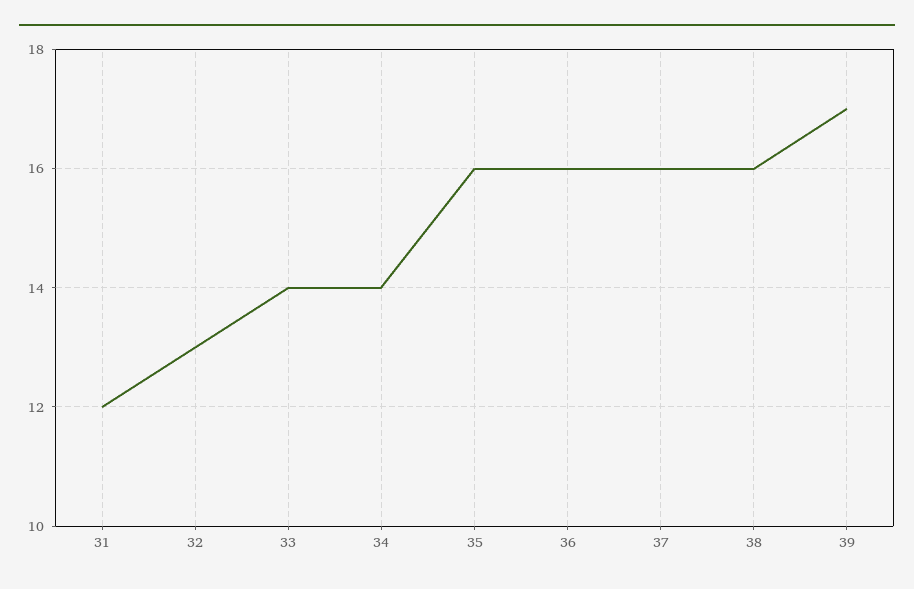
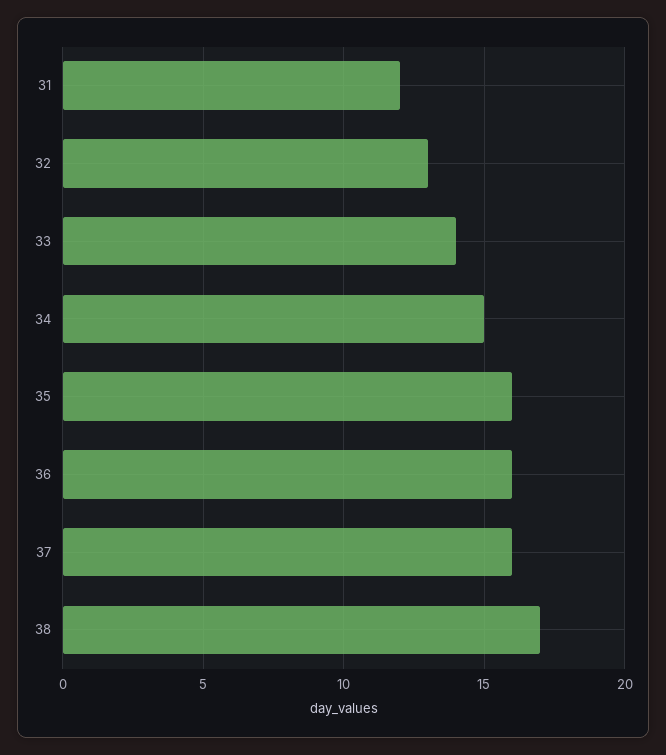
  {
    "31": 12,
    "32": 13,
    "33": 14,
-   "34": 14,
+   "34": 15,
    "35": 16,
    "36": 16,
    "37": 16,
-   "38": 16,
+   "38": 17
-   "39": 17
  }

